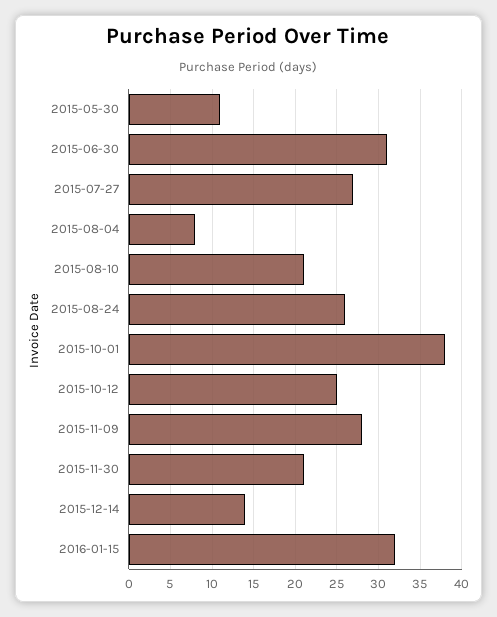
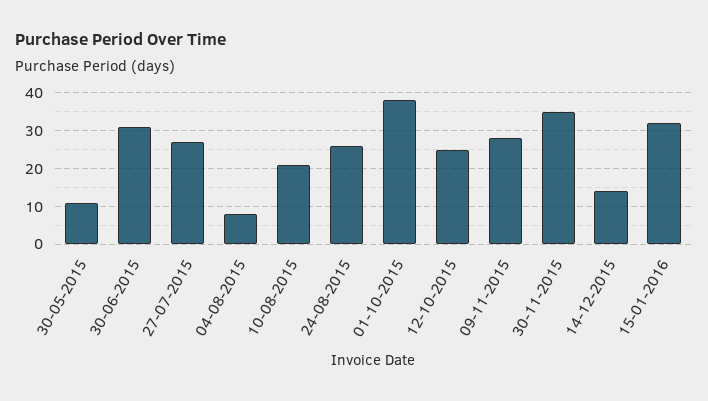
  {
    "2015-05-30": 11,
    "2015-06-30": 31,
    "2015-07-27": 27,
    "2015-08-04": 8,
    "2015-08-10": 21,
    "2015-08-24": 26,
    "2015-10-01": 38,
    "2015-10-12": 25,
    "2015-11-09": 28,
-   "2015-11-30": 21,
+   "2015-11-30": 35,
    "2015-12-14": 14,
    "2016-01-15": 32
  }

